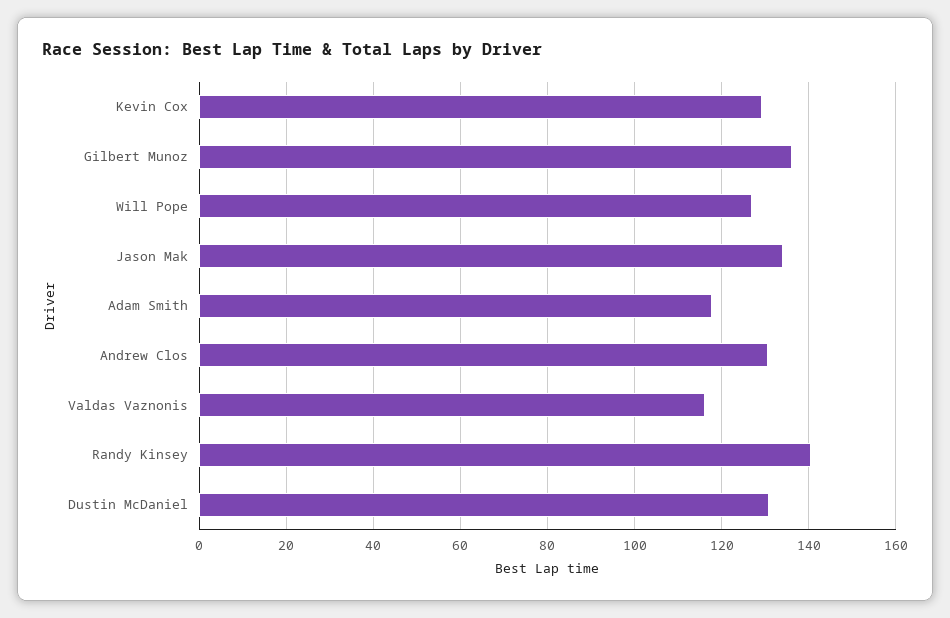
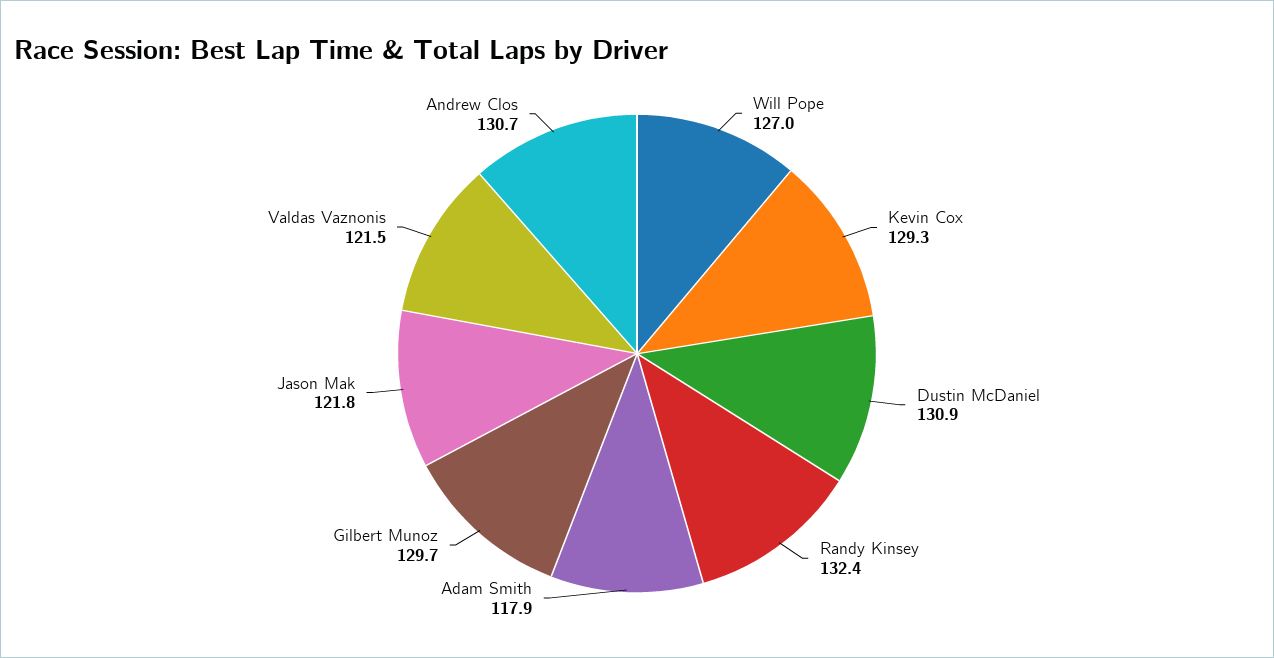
  {
    "Kevin Cox": 129.3,
-   "Gilbert Munoz": 136,
+   "Gilbert Munoz": 129.7,
    "Will Pope": 127,
-   "Jason Mak": 134,
+   "Jason Mak": 121.8,
    "Adam Smith": 117.9,
    "Andrew Clos": 130.7,
-   "Valdas Vaznonis": 116,
+   "Valdas Vaznonis": 121.5,
-   "Randy Kinsey": 140,
+   "Randy Kinsey": 132.4,
    "Dustin McDaniel": 130.9
  }

